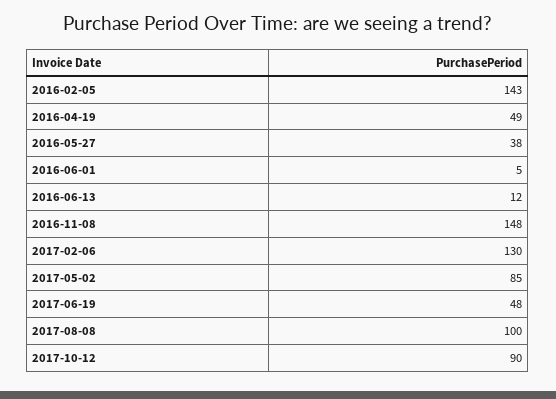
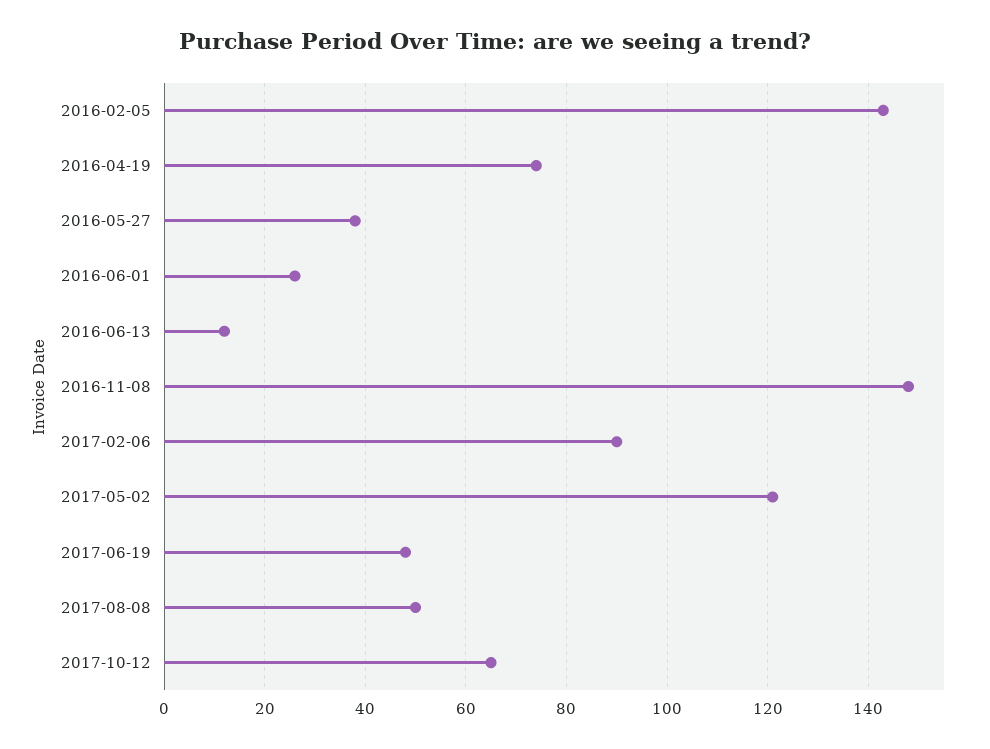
  {
    "2016-02-05": 143,
-   "2016-04-19": 49,
+   "2016-04-19": 75,
    "2016-05-27": 38,
-   "2016-06-01": 5,
+   "2016-06-01": 25,
    "2016-06-13": 12,
    "2016-11-08": 148,
-   "2017-02-06": 130,
+   "2017-02-06": 90,
-   "2017-05-02": 85,
+   "2017-05-02": 120,
    "2017-06-19": 48,
-   "2017-08-08": 100,
+   "2017-08-08": 50,
-   "2017-10-12": 90
+   "2017-10-12": 65
  }

